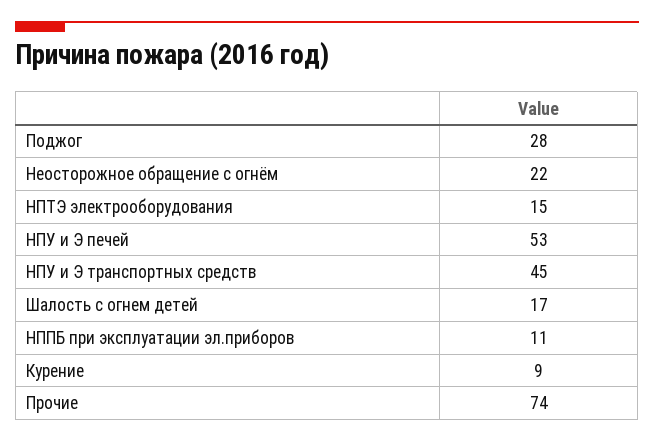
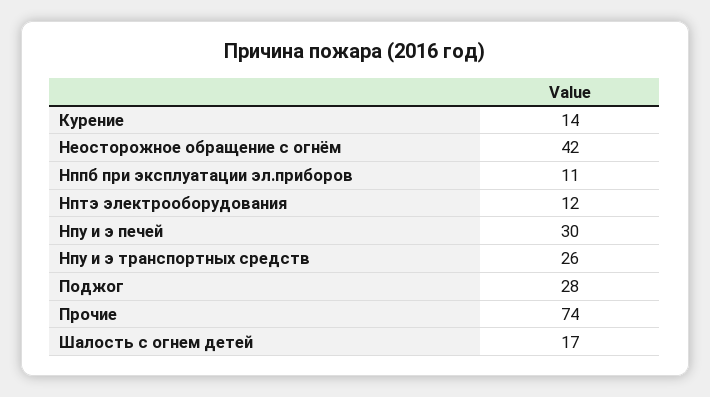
  {
    "Поджог": 28,
-   "Неосторожное обращение с огнём": 22,
+   "Неосторожное обращение с огнём": 42,
-   "НПТЭ электрооборудования": 15,
+   "НПТЭ электрооборудования": 12,
-   "НПУ и Э печей": 53,
+   "НПУ и Э печей": 30,
-   "НПУ и Э транспортных средств": 45,
+   "НПУ и Э транспортных средств": 26,
    "Шалость с огнем детей": 17,
    "НППБ при эксплуатации эл.приборов": 11,
-   "Курение": 9,
+   "Курение": 14,
    "Прочие": 74
  }

